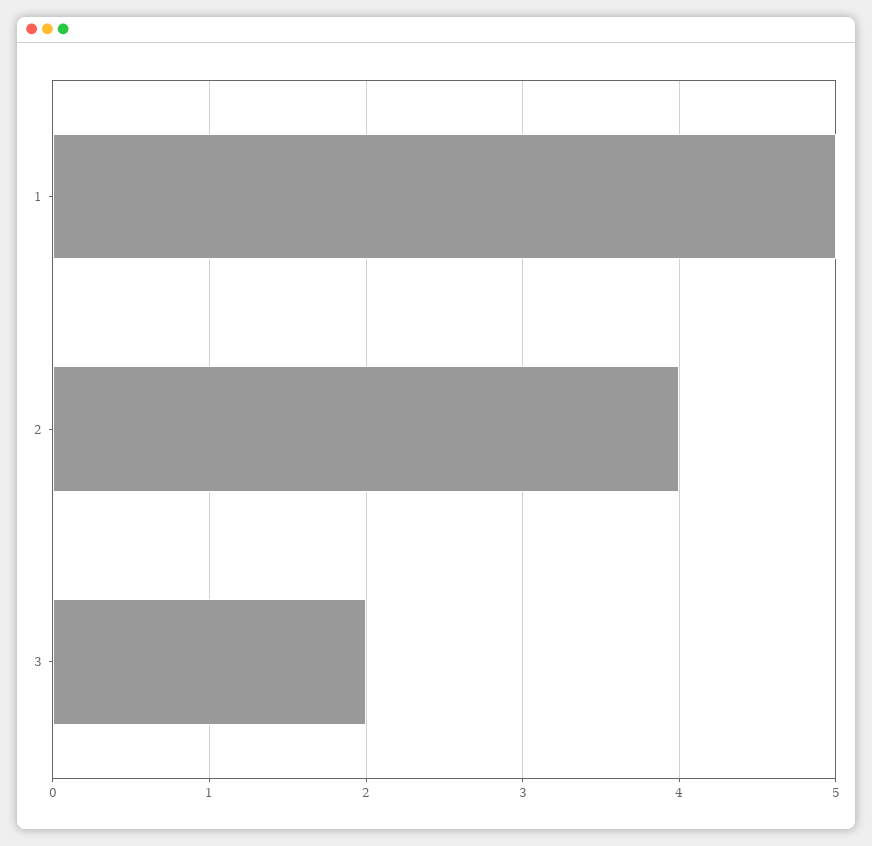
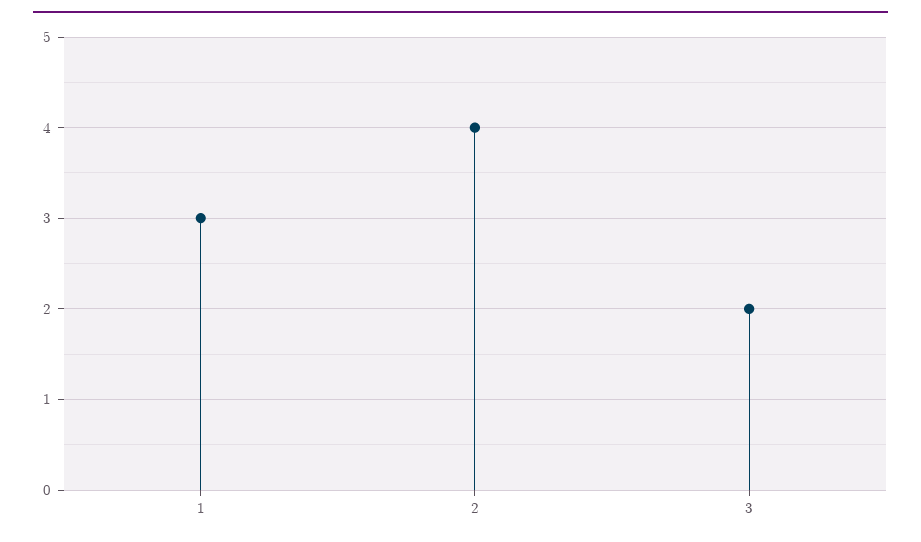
  {
-   "1": 5,
+   "1": 3,
    "2": 4,
    "3": 2
  }

